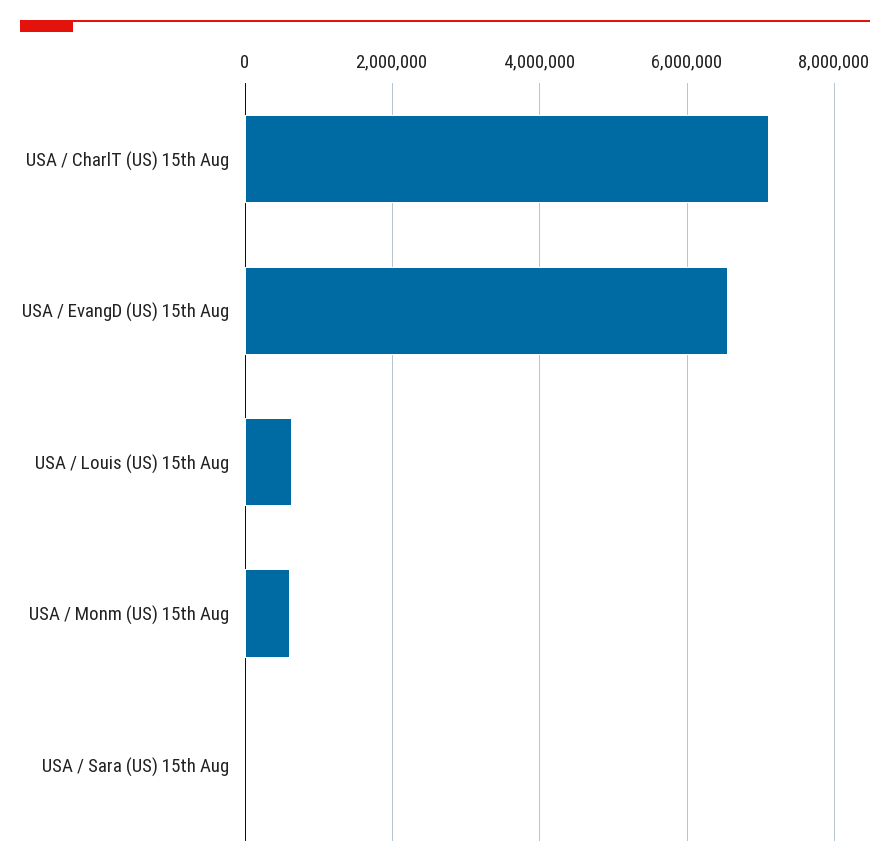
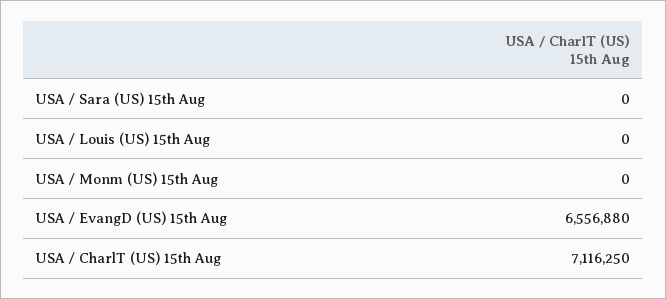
  {
    "USA / CharlT (US) 15th Aug": 7116250,
    "USA / EvangD (US) 15th Aug": 6556880,
-   "USA / Louis (US) 15th Aug": 600000,
+   "USA / Louis (US) 15th Aug": 0,
-   "USA / Monm (US) 15th Aug": 600000,
+   "USA / Monm (US) 15th Aug": 0,
    "USA / Sara (US) 15th Aug": 0
  }

